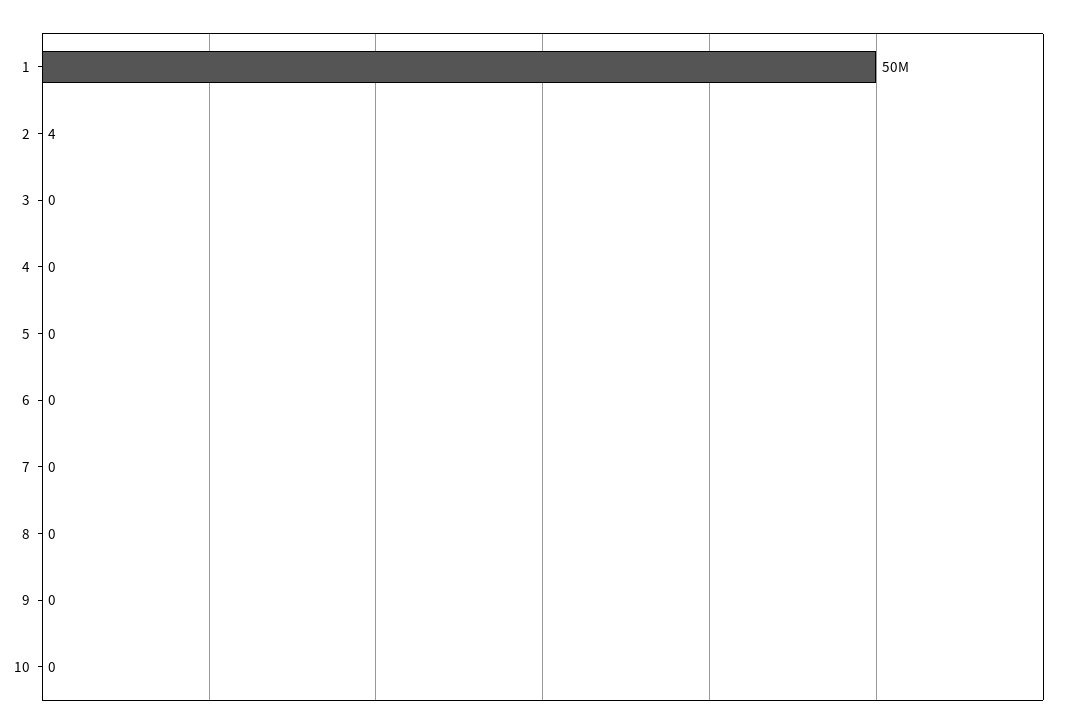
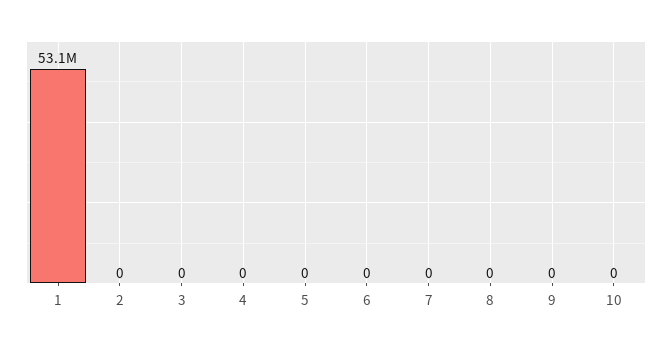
  {
-   "1": 50000000,
+   "1": 53100000,
-   "2": 4,
+   "2": 0,
    "3": 0,
    "4": 0,
    "5": 0,
    "6": 0,
    "7": 0,
    "8": 0,
    "9": 0,
    "10": 0
  }

